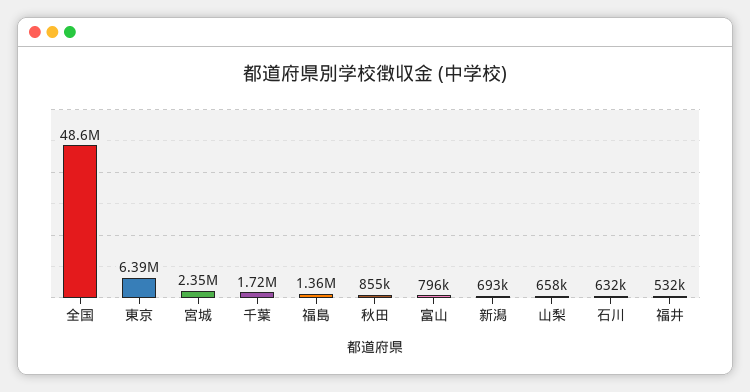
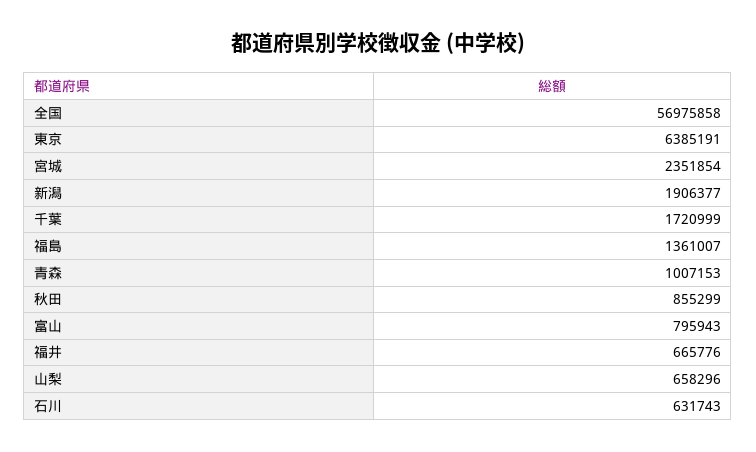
  {
-   "全国": 48600000,
+   "全国": 56975858,
    "東京": 6385191,
    "宮城": 2351854,
    "千葉": 1720999,
    "福島": 1361007,
    "秋田": 855299,
    "富山": 795943,
-   "新潟": 693000,
+   "新潟": 1906377,
    "山梨": 658296,
    "石川": 631743,
-   "福井": 532000
+   "福井": 665776,
+   "青森": 1007153
  }

